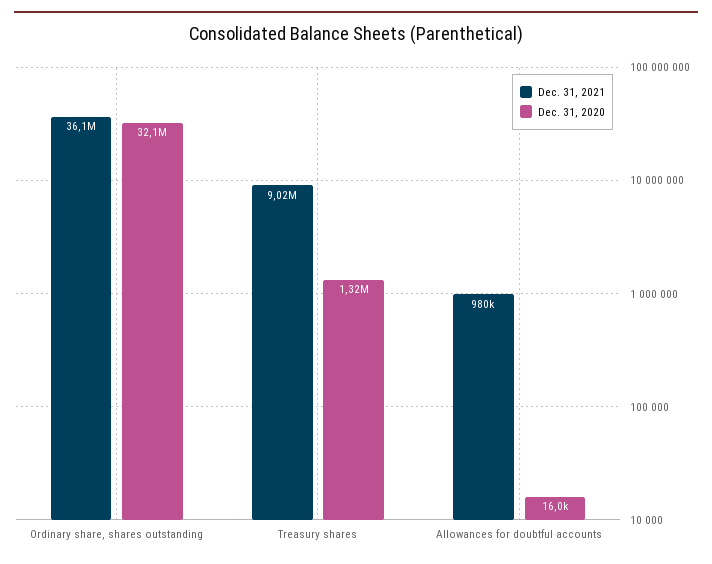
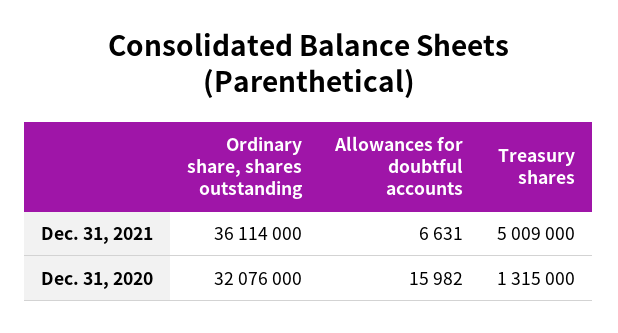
  {
    "Dec. 31, 2021": {
      "Ordinary share, shares outstanding": 36114000,
-     "Treasury shares": 9020000,
+     "Treasury shares": 5009000,
-     "Allowances for doubtful accounts": 980000
+     "Allowances for doubtful accounts": 6631
    },
    "Dec. 31, 2020": {
      "Ordinary share, shares outstanding": 32076000,
      "Treasury shares": 1315000,
      "Allowances for doubtful accounts": 15982
    }
  }

